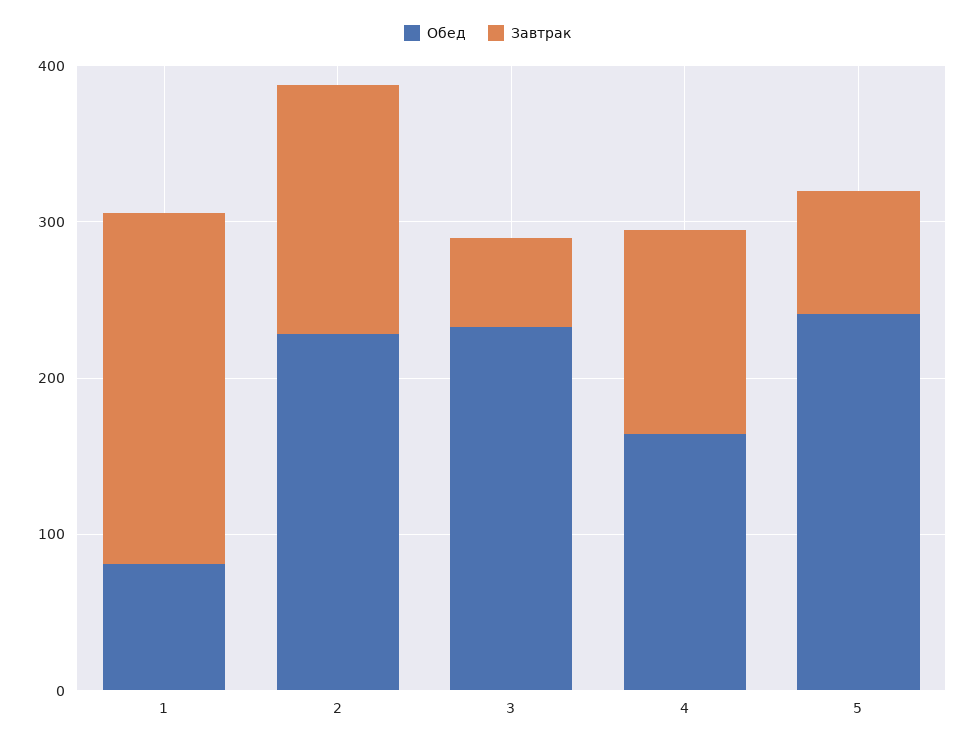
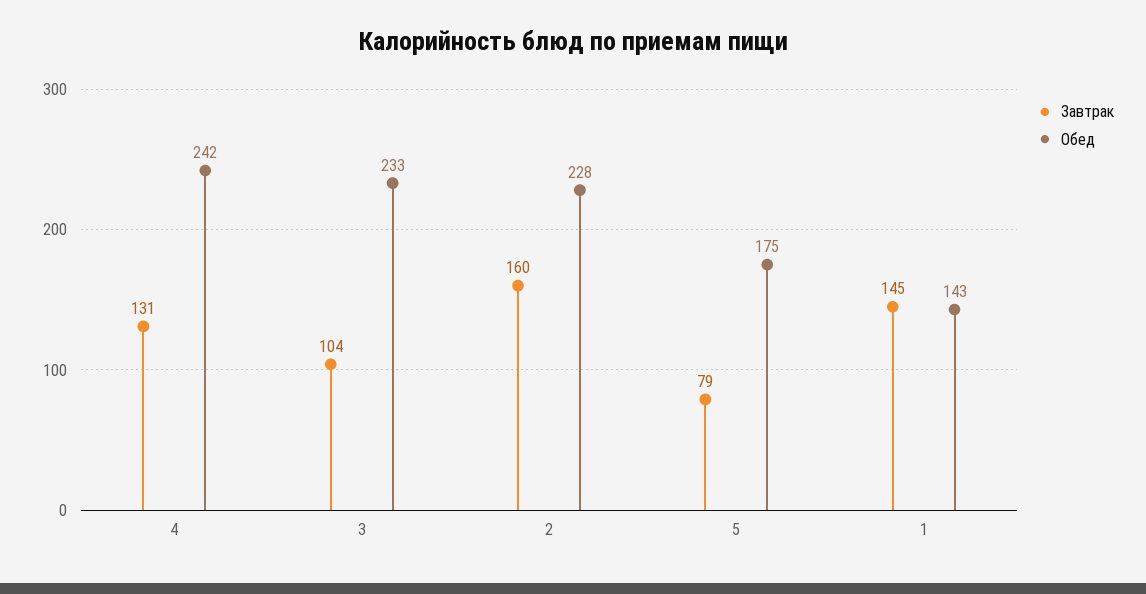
  {
    "Обед": {
-     "1": 80,
+     "1": 143,
      "2": 228,
      "3": 233,
-     "4": 160,
+     "4": 242,
-     "5": 240
+     "5": 175
    },
    "Завтрак": {
-     "1": 220,
+     "1": 145,
      "2": 160,
-     "3": 60,
+     "3": 104,
      "4": 131,
      "5": 79
    }
  }

